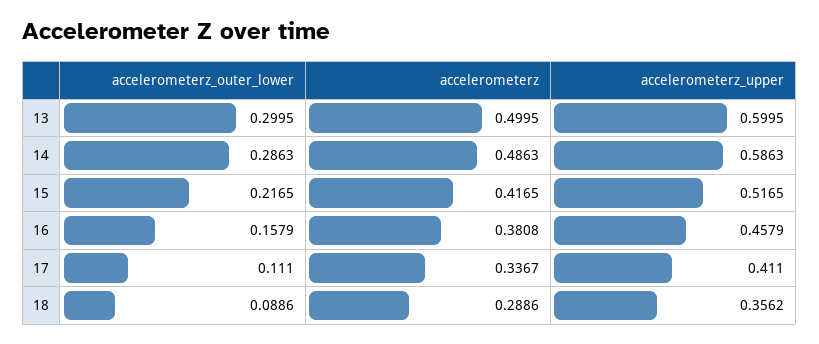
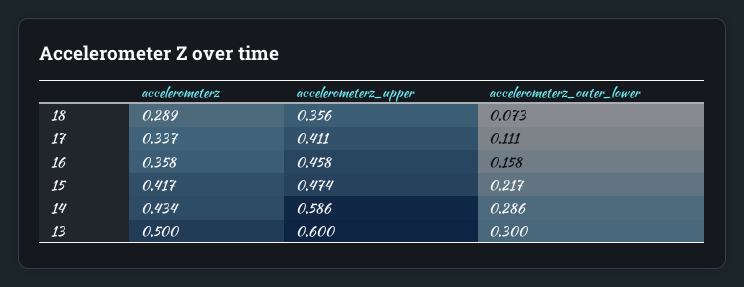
  {
    "accelerometerz_outer_lower": {
      "13": 0.2995,
      "14": 0.2863,
      "15": 0.2165,
      "16": 0.1579,
      "17": 0.111,
-     "18": 0.0886
+     "18": 0.073
    },
    "accelerometerz": {
      "13": 0.4995,
-     "14": 0.4863,
+     "14": 0.434,
      "15": 0.4165,
-     "16": 0.3808,
+     "16": 0.358,
      "17": 0.3367,
      "18": 0.2886
    },
    "accelerometerz_upper": {
      "13": 0.5995,
      "14": 0.5863,
-     "15": 0.5165,
+     "15": 0.474,
      "16": 0.4579,
      "17": 0.411,
      "18": 0.3562
    }
  }

